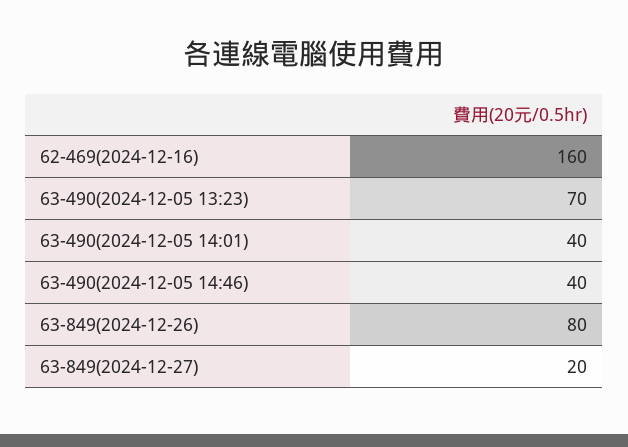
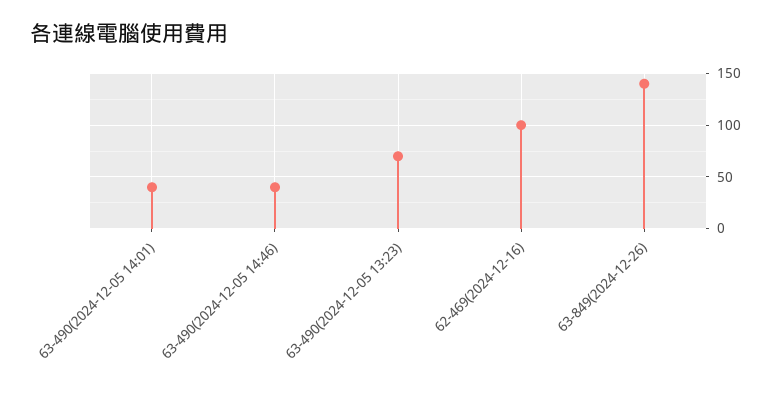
  {
-   "62-469(2024-12-16)": 160,
+   "62-469(2024-12-16)": 100,
    "63-490(2024-12-05 13:23)": 70,
    "63-490(2024-12-05 14:01)": 40,
    "63-490(2024-12-05 14:46)": 40,
-   "63-849(2024-12-26)": 80,
+   "63-849(2024-12-26)": 140
-   "63-849(2024-12-27)": 20
  }

